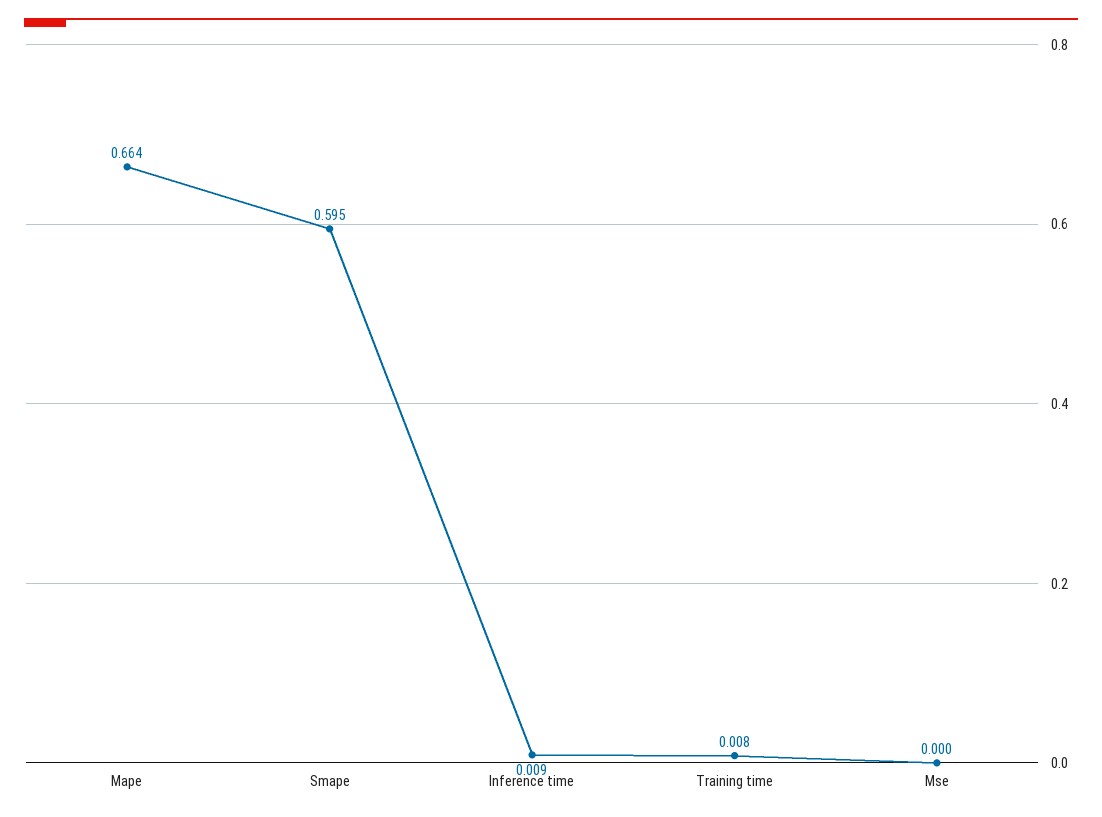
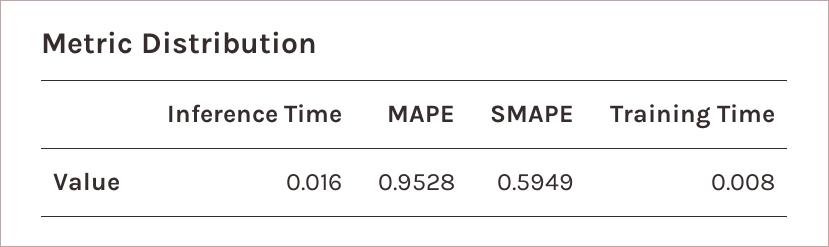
  {
-   "Mape": 0.664,
+   "Mape": 0.9528,
    "Smape": 0.5949,
-   "Inference time": 0.009,
+   "Inference time": 0.016,
-   "Training time": 0.008,
+   "Training time": 0.008
-   "Mse": 0
  }

